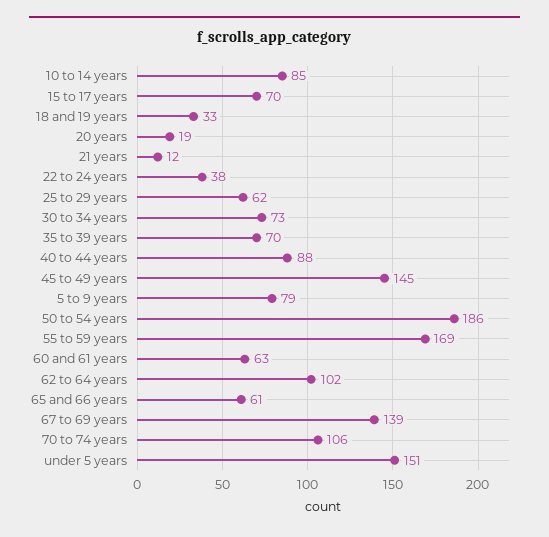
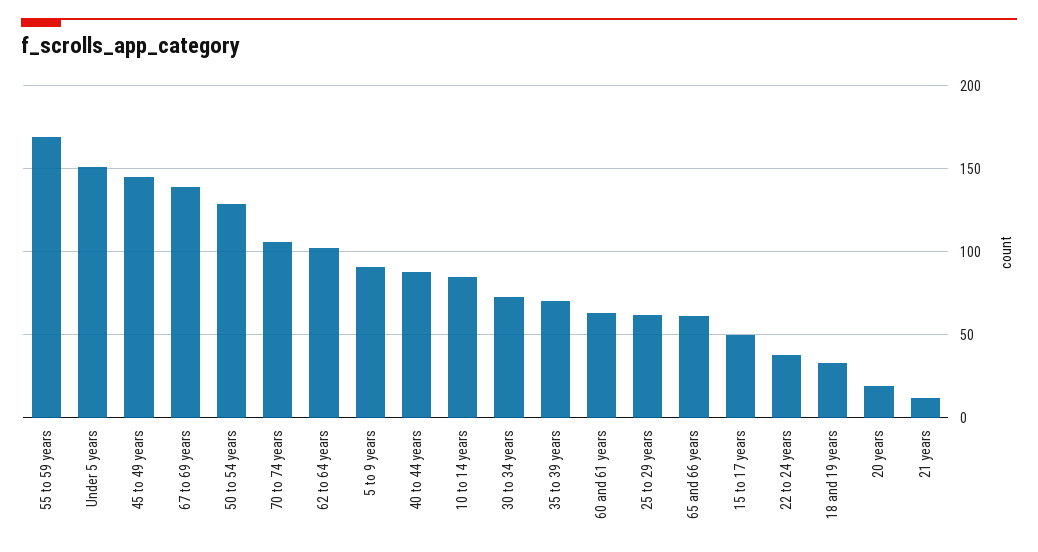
  {
    "10 to 14 years": 85,
-   "15 to 17 years": 70,
+   "15 to 17 years": 50,
    "18 and 19 years": 33,
    "20 years": 19,
    "21 years": 12,
    "22 to 24 years": 38,
    "25 to 29 years": 62,
    "30 to 34 years": 73,
    "35 to 39 years": 70,
    "40 to 44 years": 88,
    "45 to 49 years": 145,
-   "5 to 9 years": 79,
+   "5 to 9 years": 90,
-   "50 to 54 years": 186,
+   "50 to 54 years": 130,
    "55 to 59 years": 169,
    "60 and 61 years": 63,
    "62 to 64 years": 102,
    "65 and 66 years": 61,
    "67 to 69 years": 139,
    "70 to 74 years": 106,
    "under 5 years": 151
  }

